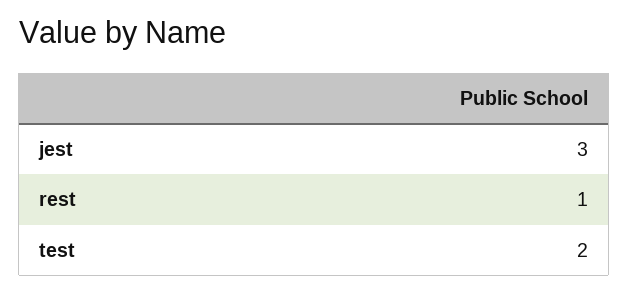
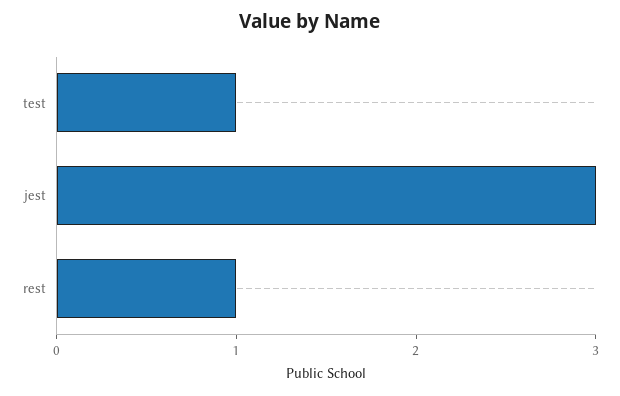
  {
    "jest": 3,
    "rest": 1,
-   "test": 2
+   "test": 1
  }

